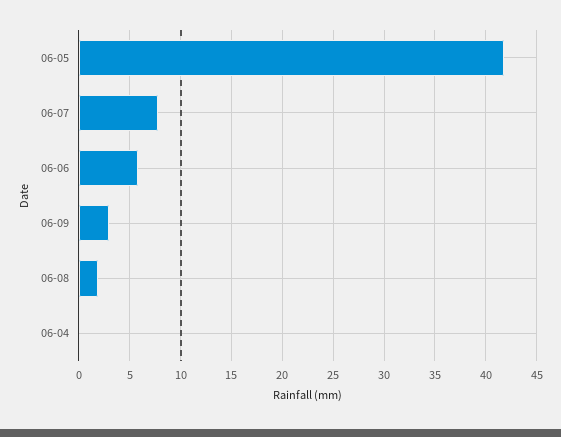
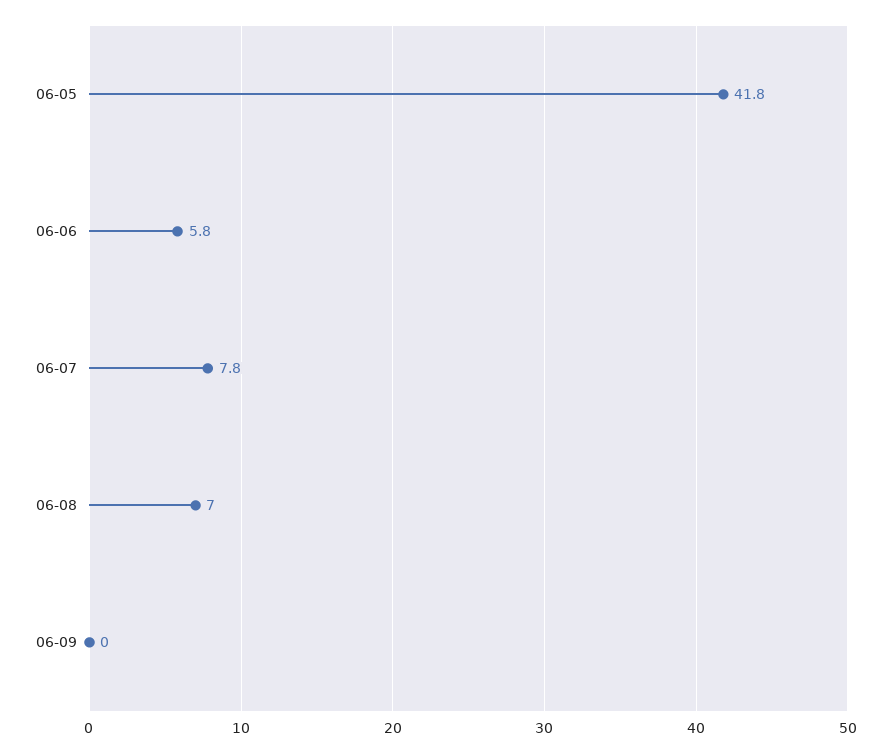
  {
    "06-05": 41.8,
    "06-07": 7.8,
    "06-06": 5.8,
-   "06-09": 3,
+   "06-09": 0,
-   "06-08": 2,
+   "06-08": 7
-   "06-04": 0
  }

